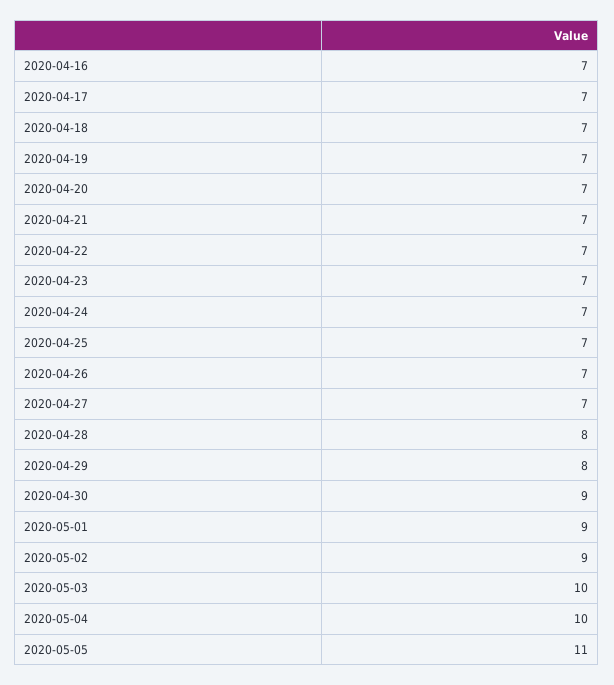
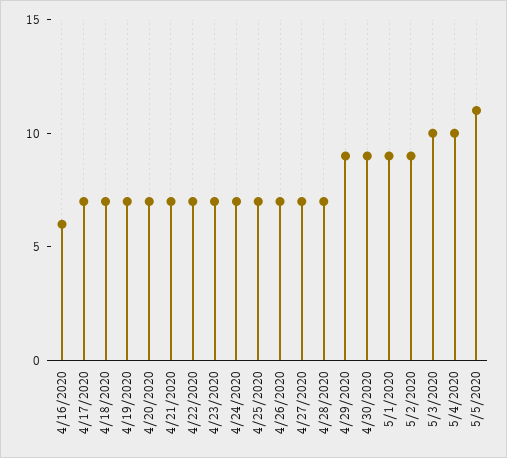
  {
-   "2020-04-16": 7,
+   "2020-04-16": 6,
    "2020-04-17": 7,
    "2020-04-18": 7,
    "2020-04-19": 7,
    "2020-04-20": 7,
    "2020-04-21": 7,
    "2020-04-22": 7,
    "2020-04-23": 7,
    "2020-04-24": 7,
    "2020-04-25": 7,
    "2020-04-26": 7,
    "2020-04-27": 7,
-   "2020-04-28": 8,
+   "2020-04-28": 7,
-   "2020-04-29": 8,
+   "2020-04-29": 9,
    "2020-04-30": 9,
    "2020-05-01": 9,
    "2020-05-02": 9,
    "2020-05-03": 10,
    "2020-05-04": 10,
    "2020-05-05": 11
  }

